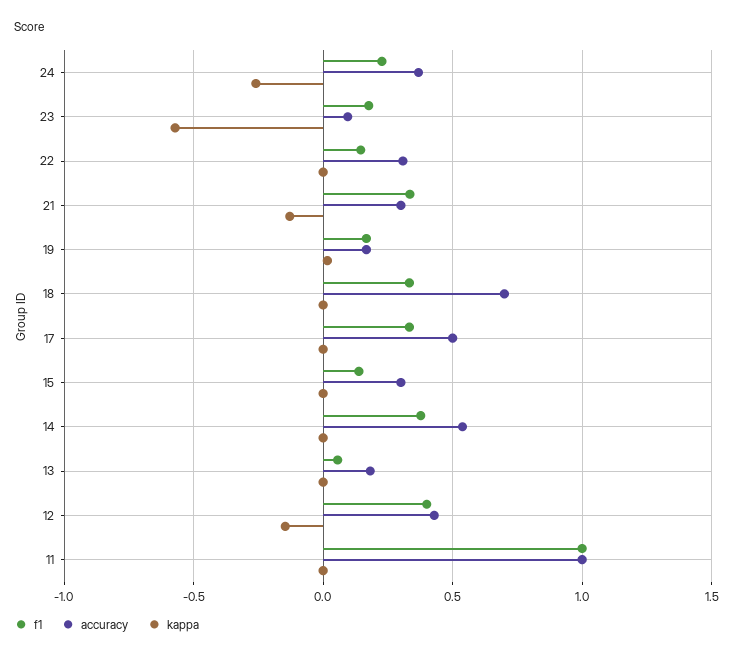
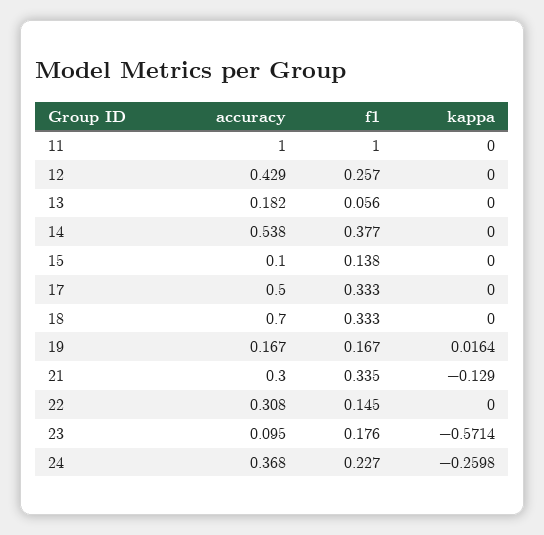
  {
    "f1": {
      "24": 0.227,
      "23": 0.176,
      "22": 0.145,
      "21": 0.335,
      "19": 0.167,
      "18": 0.333,
      "17": 0.333,
      "15": 0.138,
      "14": 0.377,
      "13": 0.056,
-     "12": 0.4,
+     "12": 0.257,
      "11": 1
    },
    "accuracy": {
      "24": 0.368,
      "23": 0.095,
      "22": 0.308,
      "21": 0.3,
      "19": 0.167,
      "18": 0.7,
      "17": 0.5,
-     "15": 0.3,
+     "15": 0.1,
      "14": 0.538,
      "13": 0.182,
      "12": 0.429,
      "11": 1
    },
    "kappa": {
      "24": -0.2598,
      "23": -0.5714,
      "22": 0,
      "21": -0.129,
      "19": 0.0164,
      "18": 0,
      "17": 0,
      "15": 0,
      "14": 0,
      "13": 0,
-     "12": -0.15,
+     "12": 0,
      "11": 0
    }
  }

